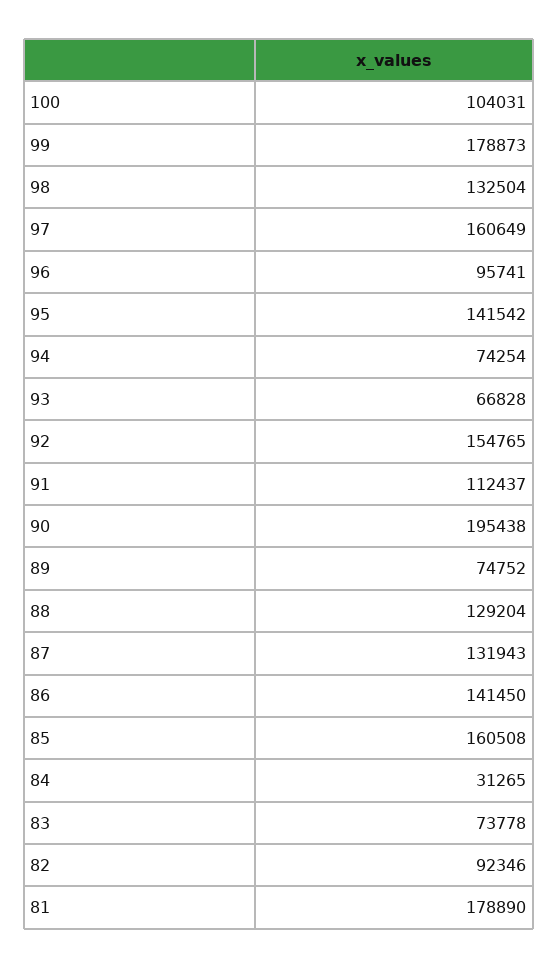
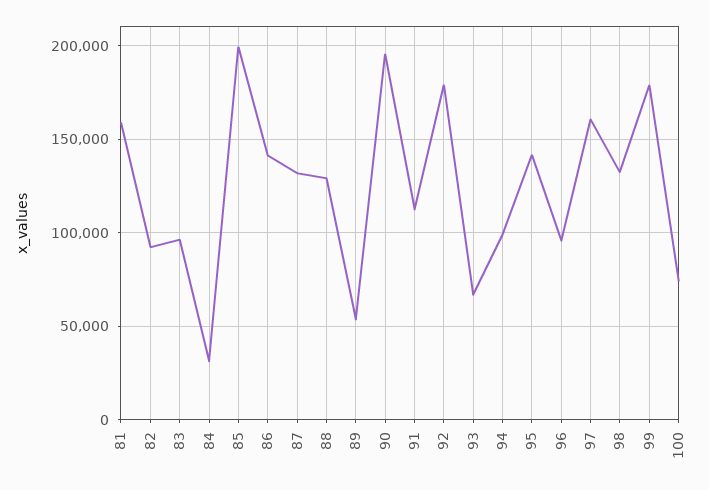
  {
-   "100": 104031,
+   "100": 75000,
    "99": 178873,
    "98": 132504,
    "97": 160649,
    "96": 95741,
    "95": 141542,
-   "94": 74254,
+   "94": 100000,
    "93": 66828,
-   "92": 154765,
+   "92": 180000,
    "91": 112437,
    "90": 195438,
-   "89": 74752,
+   "89": 55000,
    "88": 129204,
    "87": 131943,
    "86": 141450,
-   "85": 160508,
+   "85": 200000,
    "84": 31265,
-   "83": 73778,
+   "83": 95000,
    "82": 92346,
-   "81": 178890
+   "81": 160000
  }

